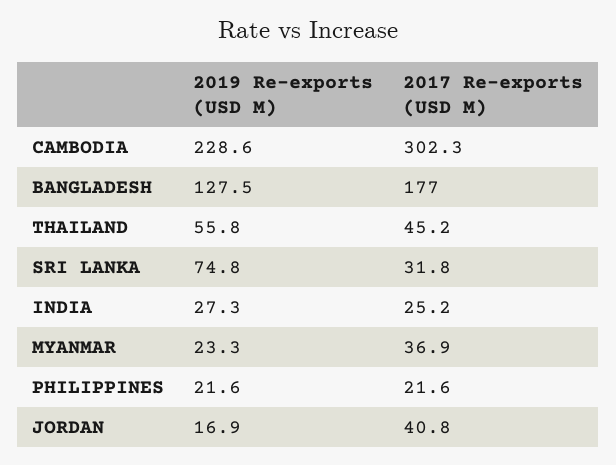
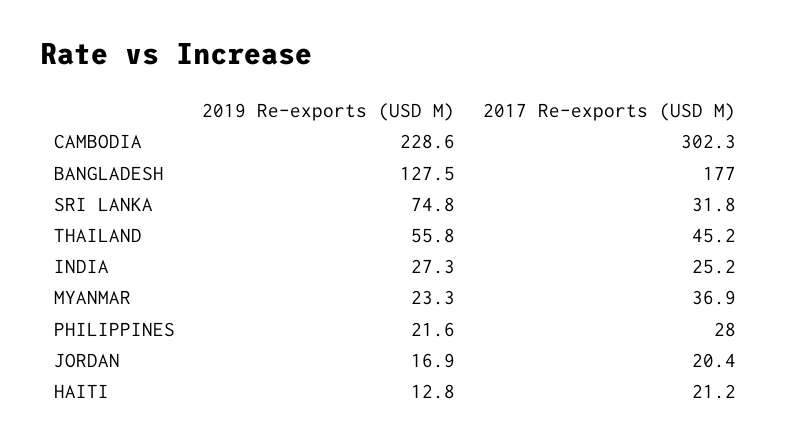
  {
    "2019 Re-exports (USD M)": {
      "CAMBODIA": 228.6,
      "BANGLADESH": 127.5,
      "THAILAND": 55.8,
      "SRI LANKA": 74.8,
      "INDIA": 27.3,
      "MYANMAR": 23.3,
      "PHILIPPINES": 21.6,
-     "JORDAN": 16.9
+     "JORDAN": 16.9,
+     "HAITI": 12.8
    },
    "2017 Re-exports (USD M)": {
      "CAMBODIA": 302.3,
      "BANGLADESH": 177,
      "THAILAND": 45.2,
      "SRI LANKA": 31.8,
      "INDIA": 25.2,
      "MYANMAR": 36.9,
-     "PHILIPPINES": 21.6,
+     "PHILIPPINES": 28,
-     "JORDAN": 40.8
+     "JORDAN": 20.4,
+     "HAITI": 21.2
    }
  }

